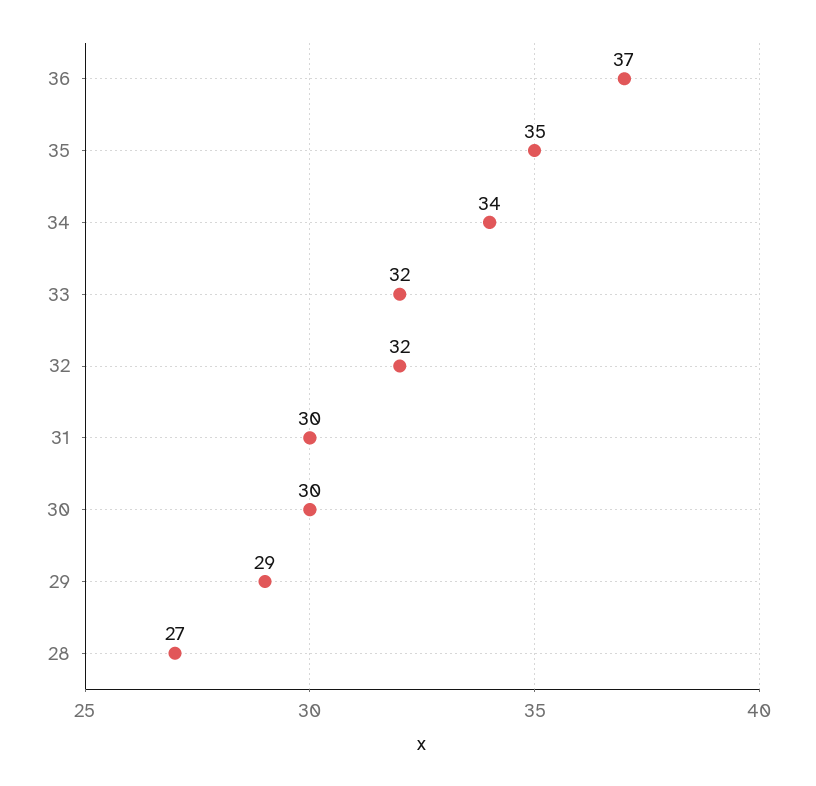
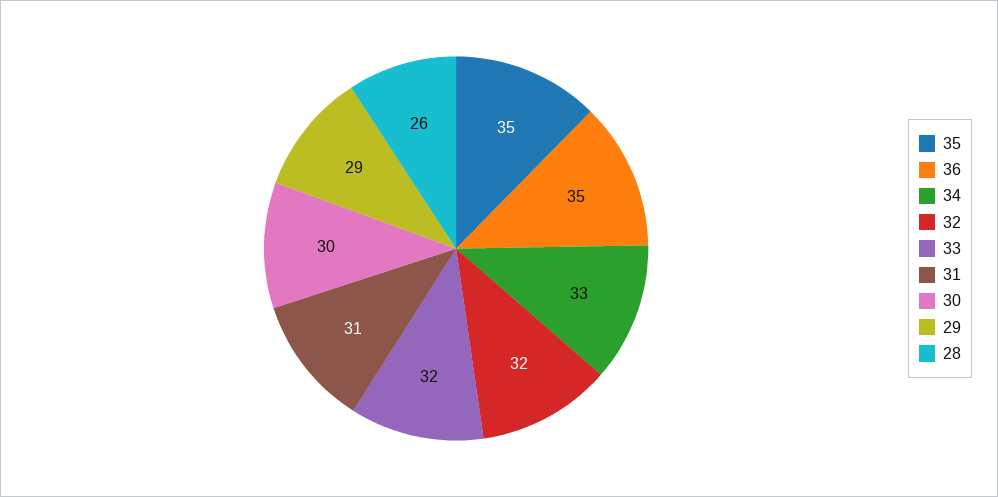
  {
-   "36": 37,
+   "36": 35,
    "35": 35,
-   "34": 34,
+   "34": 33,
    "33": 32,
    "32": 32,
-   "31": 30,
+   "31": 31,
    "30": 30,
    "29": 29,
-   "28": 27
+   "28": 26
  }

